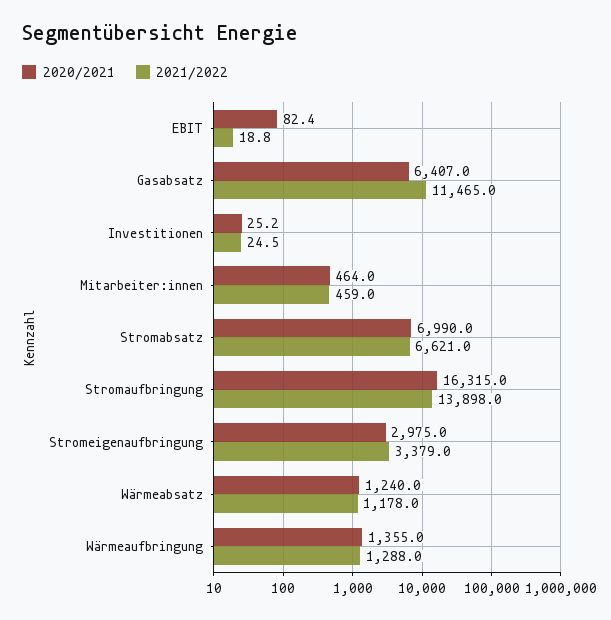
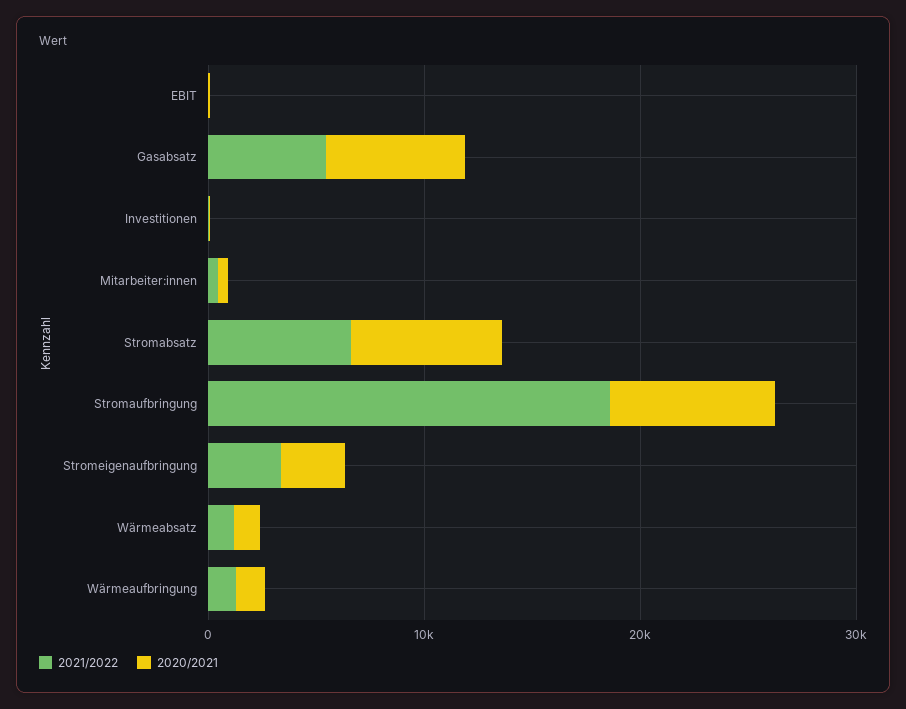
  {
    "2020/2021": {
      "EBIT": 82.4,
      "Gasabsatz": 6407,
      "Investitionen": 25.2,
      "Mitarbeiter:innen": 464,
      "Stromabsatz": 6990,
-     "Stromaufbringung": 16315,
+     "Stromaufbringung": 8000,
      "Stromeigenaufbringung": 2975,
      "Wärmeabsatz": 1240,
      "Wärmeaufbringung": 1355
    },
    "2021/2022": {
      "EBIT": 18.8,
-     "Gasabsatz": 11465,
+     "Gasabsatz": 6000,
      "Investitionen": 24.5,
      "Mitarbeiter:innen": 459,
      "Stromabsatz": 6621,
-     "Stromaufbringung": 13898,
+     "Stromaufbringung": 18000,
      "Stromeigenaufbringung": 3379,
      "Wärmeabsatz": 1178,
      "Wärmeaufbringung": 1288
    }
  }

